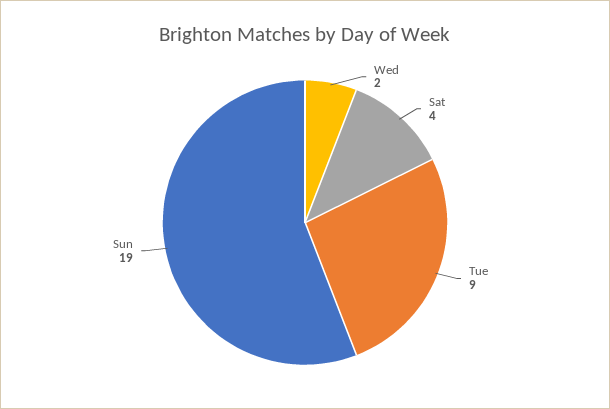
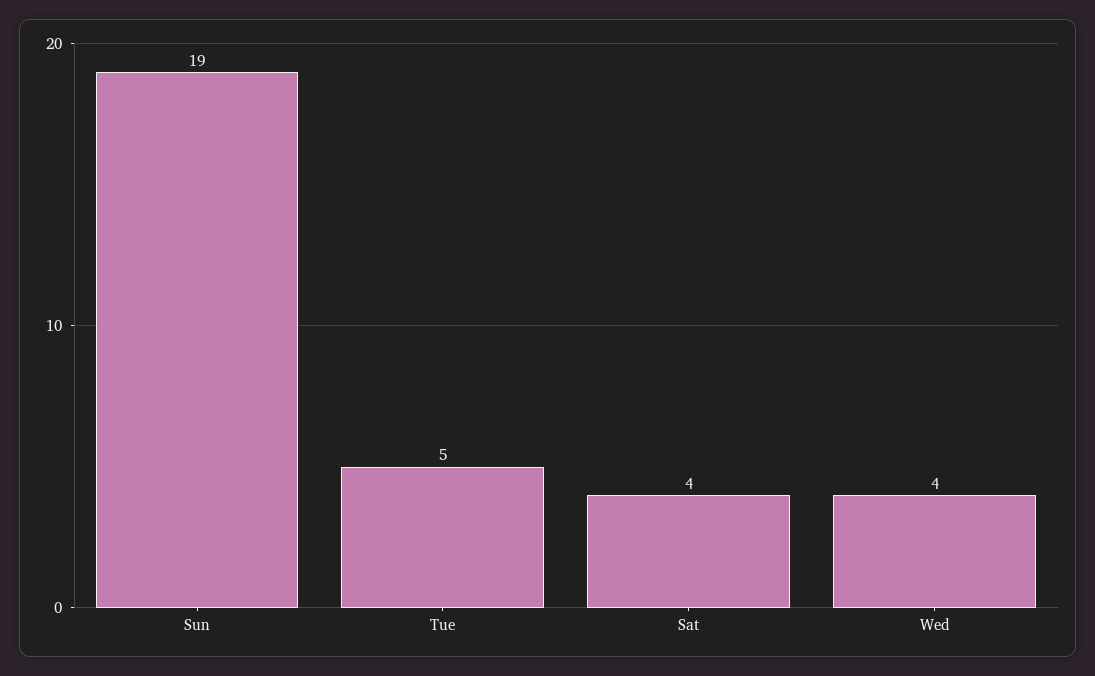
  {
-   "Wed": 2,
+   "Wed": 4,
    "Sat": 4,
-   "Tue": 9,
+   "Tue": 5,
    "Sun": 19
  }

